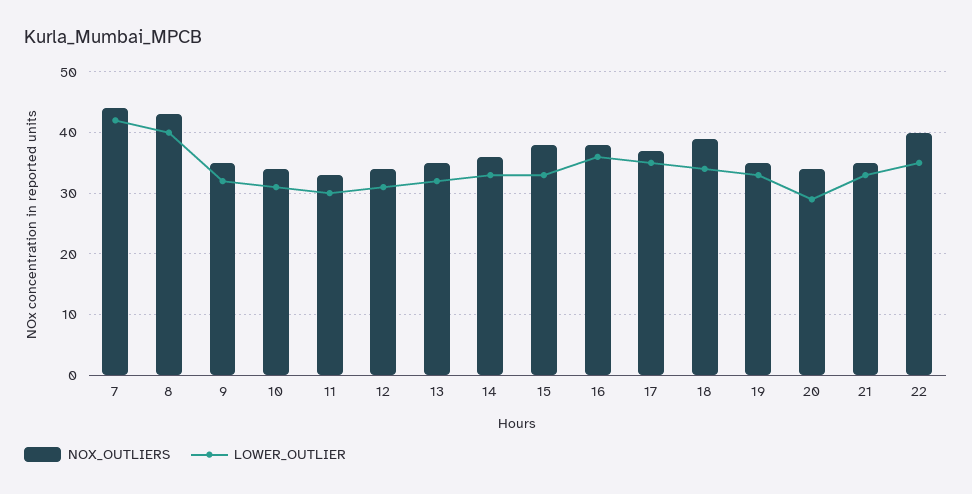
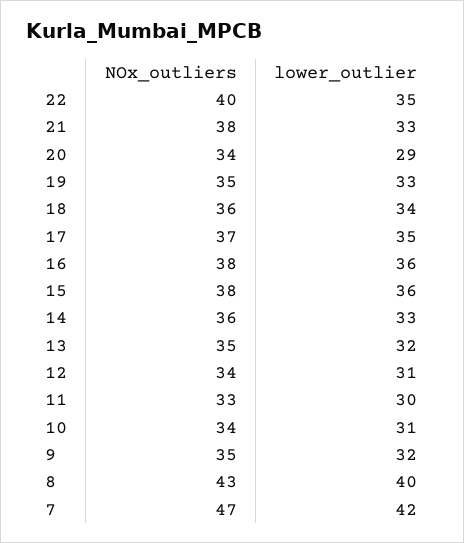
  {
    "NOX_OUTLIERS": {
-     "7": 44,
+     "7": 47,
      "8": 43,
      "9": 35,
      "10": 34,
      "11": 33,
      "12": 34,
      "13": 35,
      "14": 36,
      "15": 38,
      "16": 38,
      "17": 37,
-     "18": 39,
+     "18": 36,
      "19": 35,
      "20": 34,
-     "21": 35,
+     "21": 38,
      "22": 40
    },
    "LOWER_OUTLIER": {
      "7": 42,
      "8": 40,
      "9": 32,
      "10": 31,
      "11": 30,
      "12": 31,
      "13": 32,
      "14": 33,
-     "15": 33,
+     "15": 36,
      "16": 36,
      "17": 35,
      "18": 34,
      "19": 33,
      "20": 29,
      "21": 33,
      "22": 35
    }
  }

